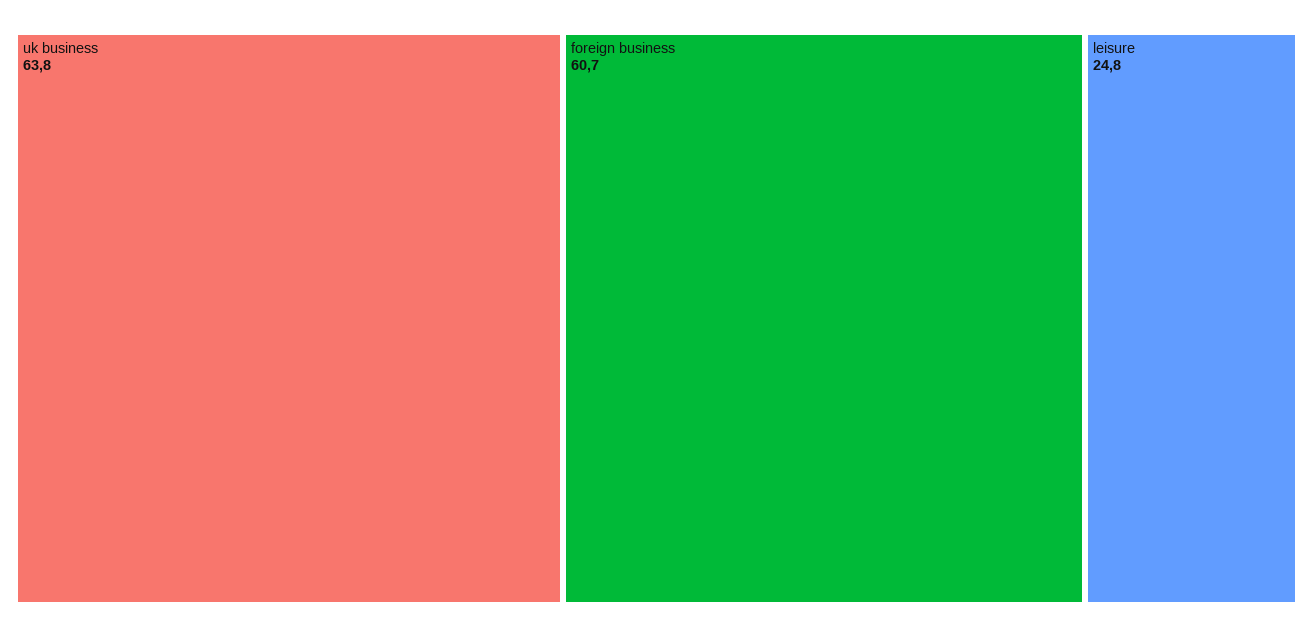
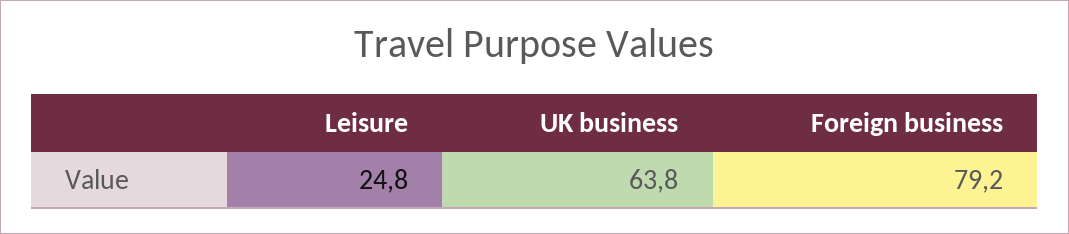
  {
    "uk business": 63.8,
-   "foreign business": 60.7,
+   "foreign business": 79.2,
    "leisure": 24.8
  }

